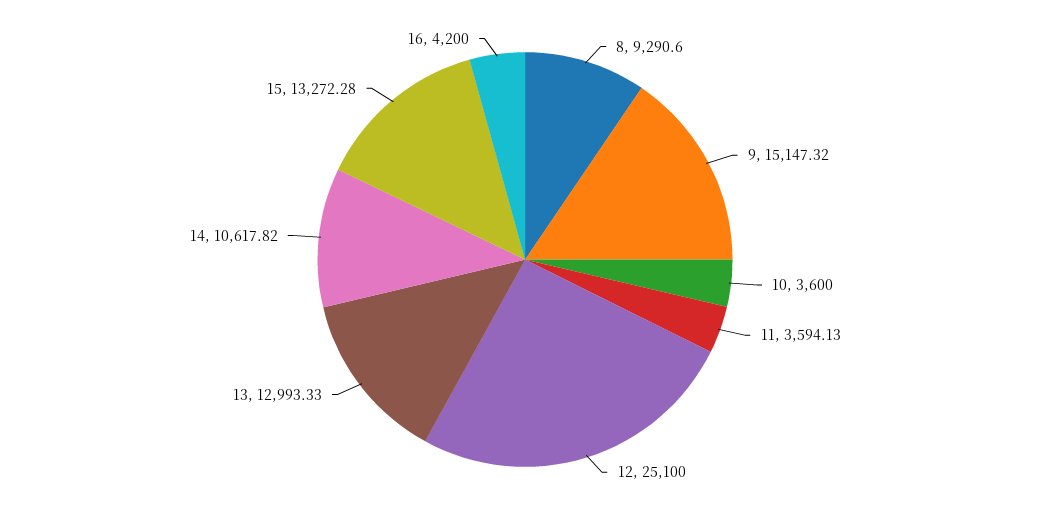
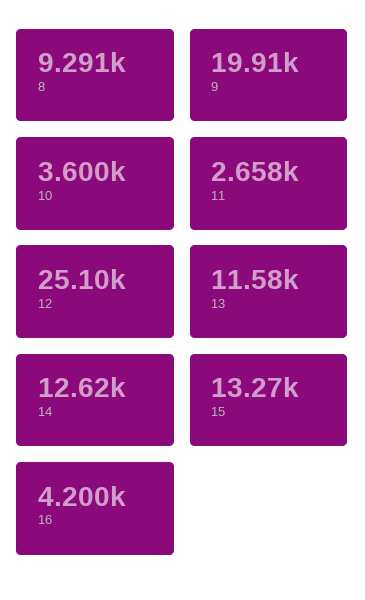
  {
    "8": 9290.6,
-   "9": 15147.32,
+   "9": 19910,
    "10": 3600,
-   "11": 3594.13,
+   "11": 2658,
    "12": 25100,
-   "13": 12993.33,
+   "13": 11580,
-   "14": 10617.82,
+   "14": 12620,
    "15": 13272.28,
    "16": 4200
  }

